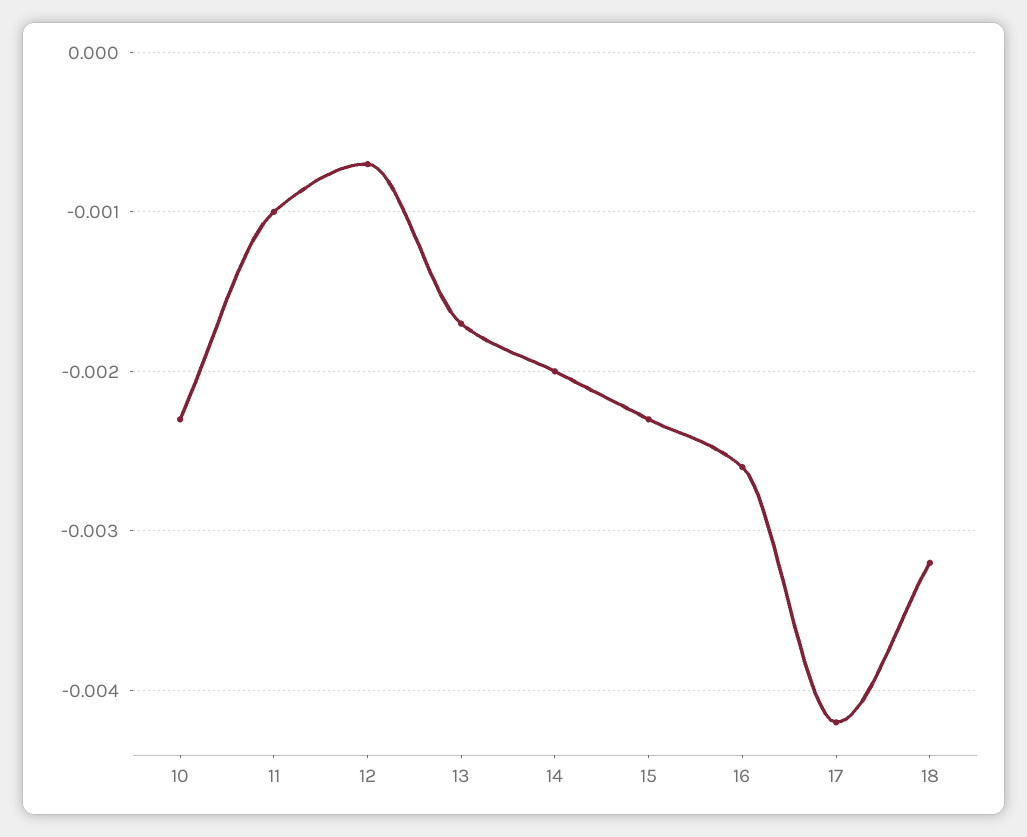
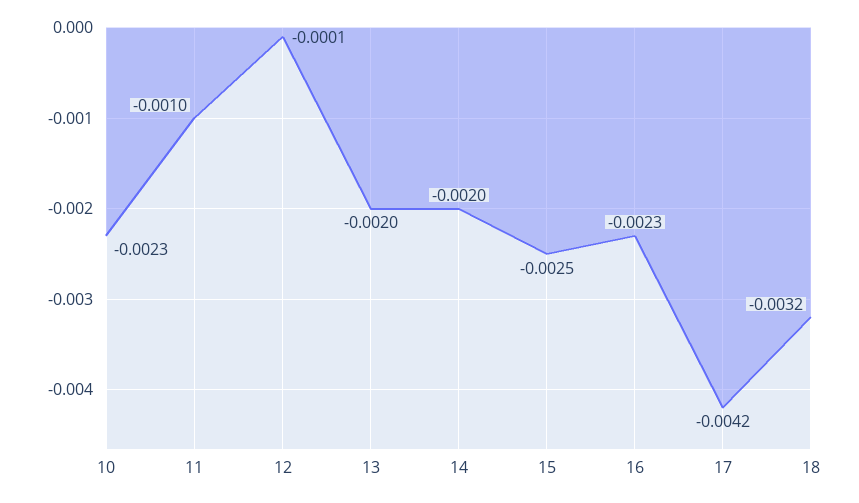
  {
    "10": -0.0023,
    "11": -0.001,
-   "12": -0.0007,
+   "12": -0.0001,
-   "13": -0.0017,
+   "13": -0.002,
    "14": -0.002,
-   "15": -0.0023,
+   "15": -0.0025,
-   "16": -0.0026,
+   "16": -0.0023,
    "17": -0.0042,
    "18": -0.0032
  }

